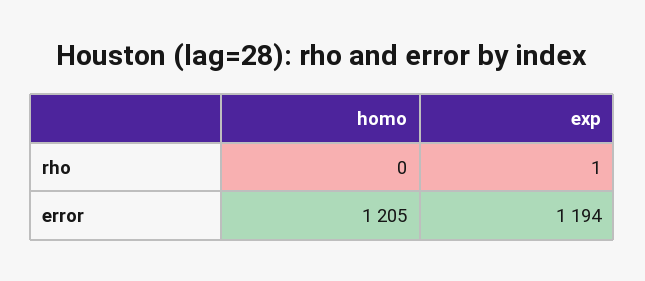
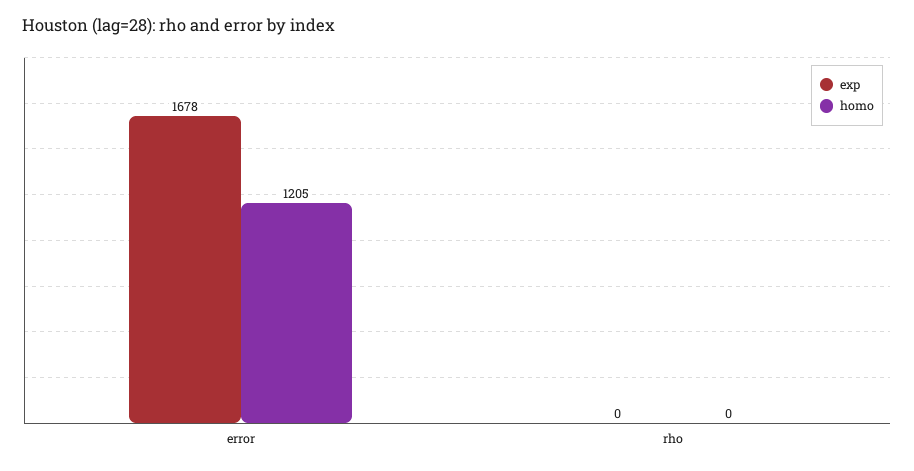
  {
    "homo": {
      "rho": 0,
      "error": 1205
    },
    "exp": {
-     "rho": 1,
+     "rho": 0,
-     "error": 1194
+     "error": 1678
    }
  }

